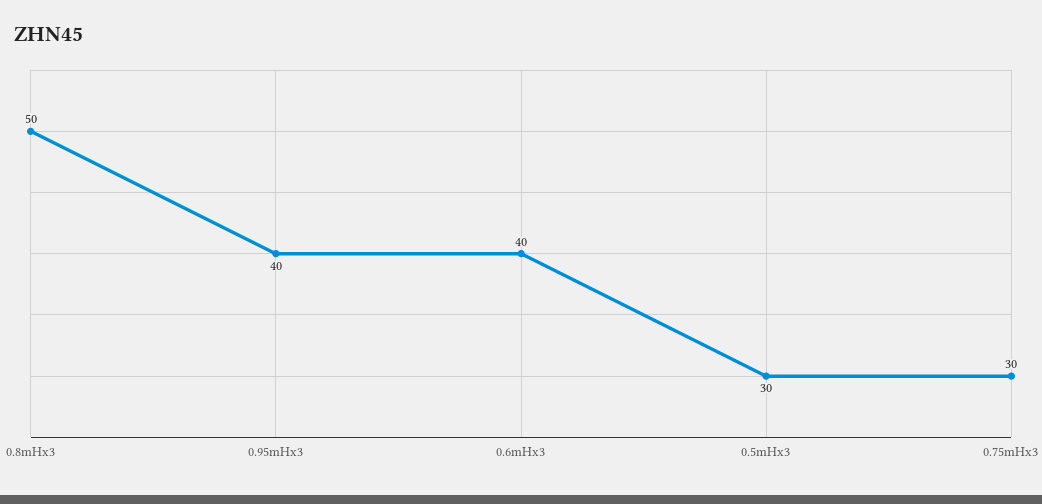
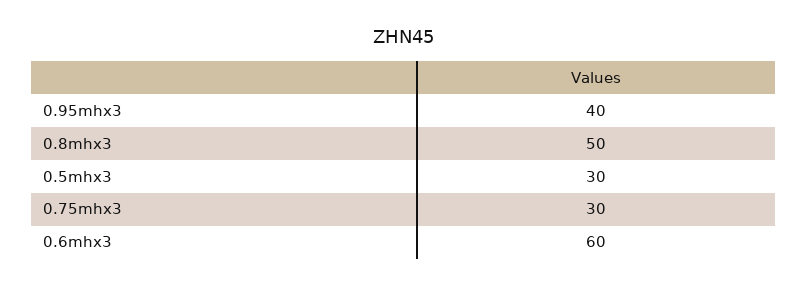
  {
    "0.8mHx3": 50,
    "0.95mHx3": 40,
-   "0.6mHx3": 40,
+   "0.6mHx3": 60,
    "0.5mHx3": 30,
    "0.75mHx3": 30
  }

